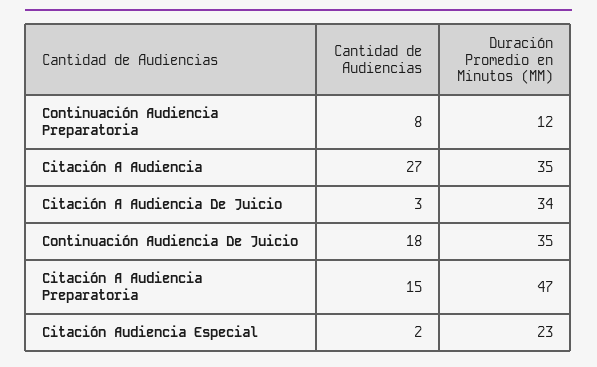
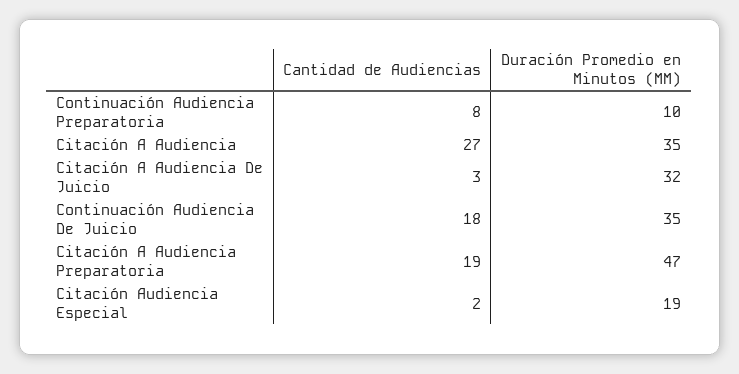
  {
    "Cantidad de Audiencias": {
      "Continuación Audiencia Preparatoria": 8,
      "Citación A Audiencia": 27,
      "Citación A Audiencia De Juicio": 3,
      "Continuación Audiencia De Juicio": 18,
-     "Citación A Audiencia Preparatoria": 15,
+     "Citación A Audiencia Preparatoria": 19,
      "Citación Audiencia Especial": 2
    },
    "Duración Promedio en Minutos (MM)": {
-     "Continuación Audiencia Preparatoria": 12,
+     "Continuación Audiencia Preparatoria": 10,
      "Citación A Audiencia": 35,
-     "Citación A Audiencia De Juicio": 34,
+     "Citación A Audiencia De Juicio": 32,
      "Continuación Audiencia De Juicio": 35,
      "Citación A Audiencia Preparatoria": 47,
-     "Citación Audiencia Especial": 23
+     "Citación Audiencia Especial": 19
    }
  }

